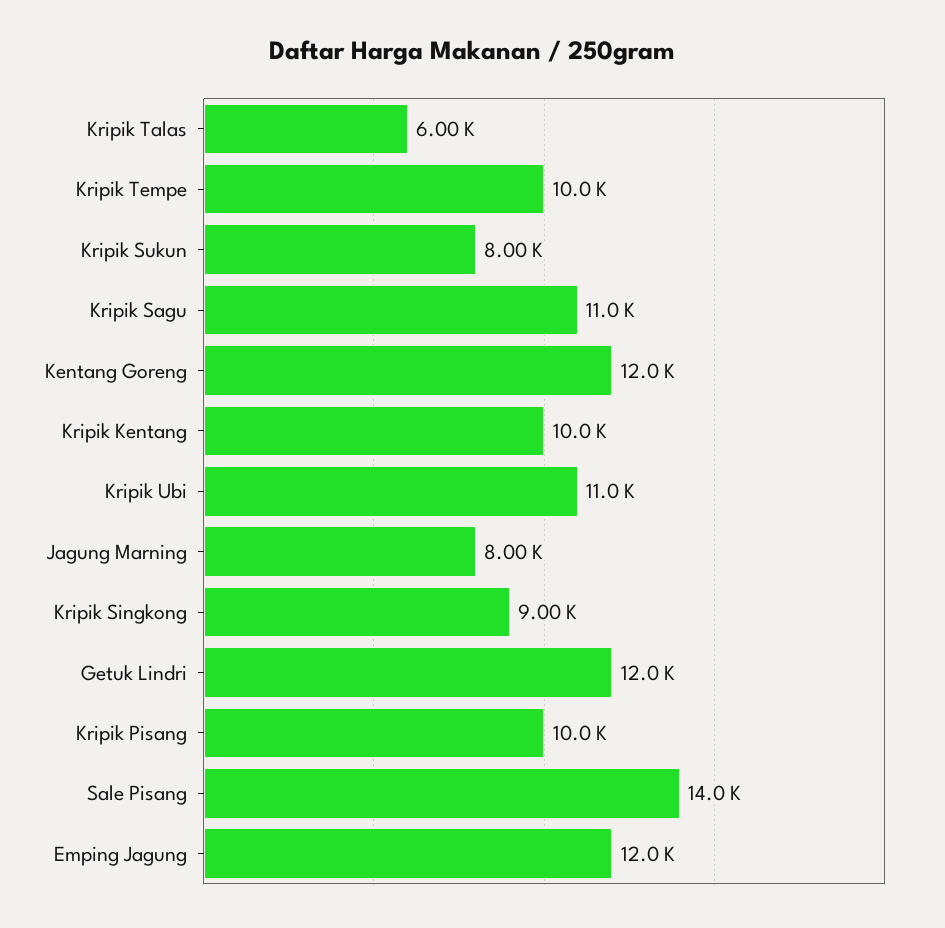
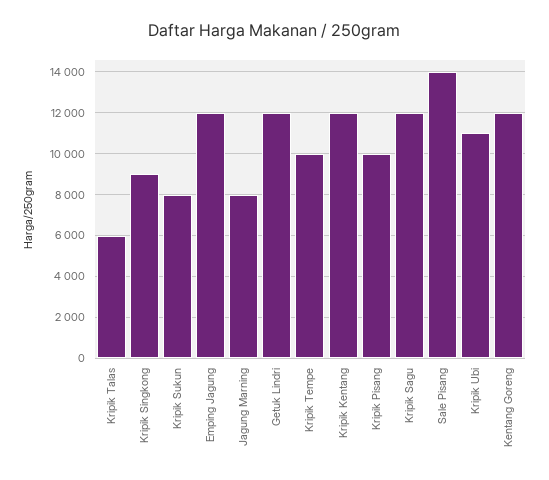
  {
    "Kripik Talas": 6000,
    "Kripik Tempe": 10000,
    "Kripik Sukun": 8000,
-   "Kripik Sagu": 11000,
+   "Kripik Sagu": 12000,
    "Kentang Goreng": 12000,
-   "Kripik Kentang": 10000,
+   "Kripik Kentang": 12000,
    "Kripik Ubi": 11000,
    "Jagung Marning": 8000,
    "Kripik Singkong": 9000,
    "Getuk Lindri": 12000,
    "Kripik Pisang": 10000,
    "Sale Pisang": 14000,
    "Emping Jagung": 12000
  }

